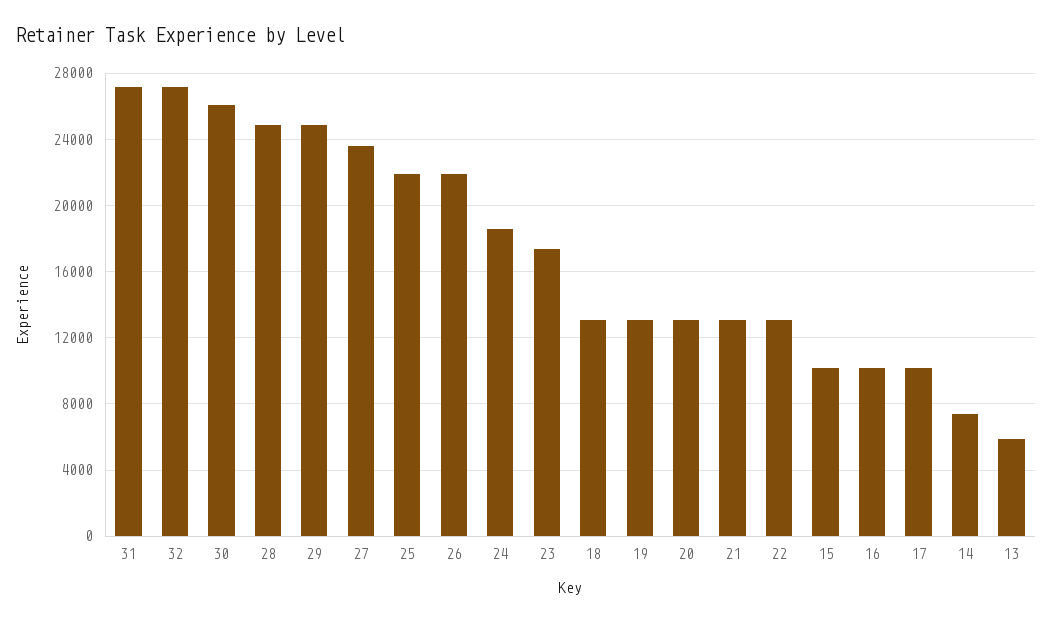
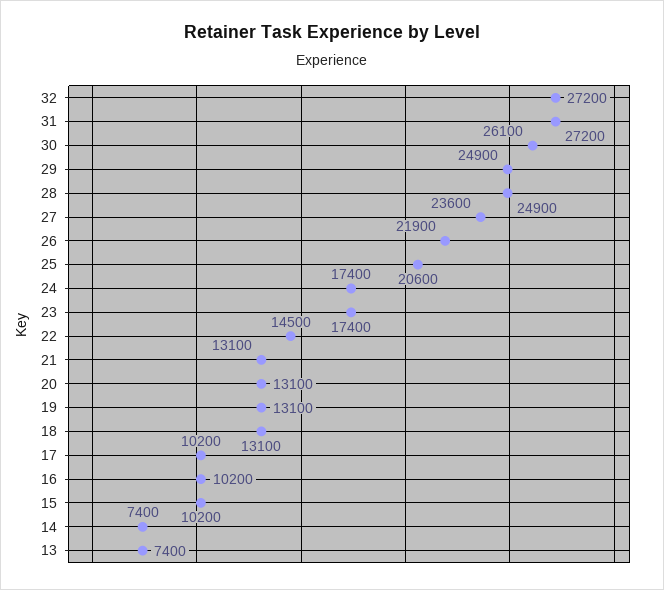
  {
    "31": 27200,
    "32": 27200,
    "30": 26100,
    "28": 24900,
    "29": 24900,
    "27": 23600,
-   "25": 22000,
+   "25": 20600,
    "26": 21900,
-   "24": 18500,
+   "24": 17400,
    "23": 17400,
    "18": 13100,
    "19": 13100,
    "20": 13100,
    "21": 13100,
-   "22": 13000,
+   "22": 14500,
    "15": 10200,
    "16": 10200,
    "17": 10200,
    "14": 7400,
-   "13": 6000
+   "13": 7400
  }

